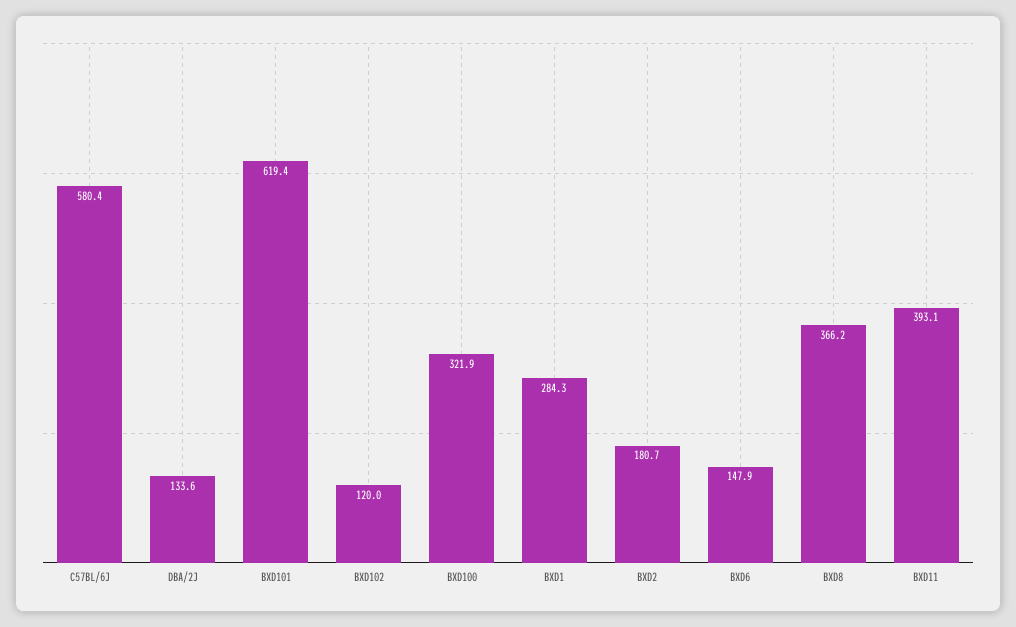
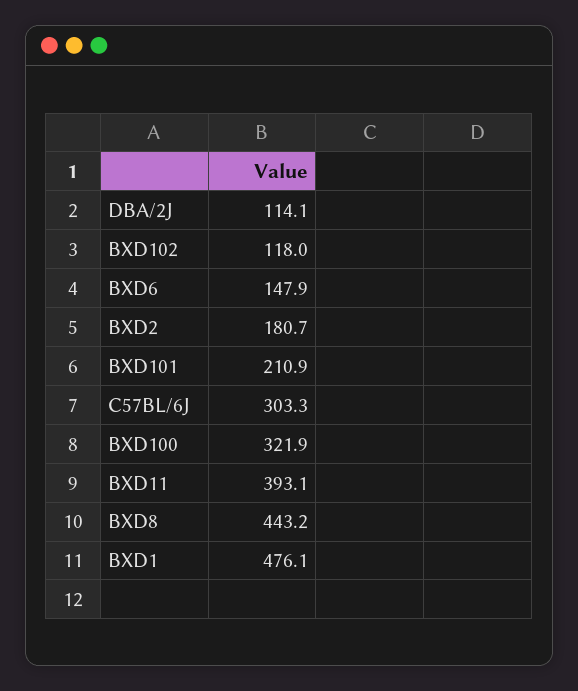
  {
-   "C57BL/6J": 580.4,
+   "C57BL/6J": 303.3,
-   "DBA/2J": 133.6,
+   "DBA/2J": 114.1,
-   "BXD101": 619.4,
+   "BXD101": 210.9,
-   "BXD102": 120,
+   "BXD102": 118,
    "BXD100": 321.9,
-   "BXD1": 284.3,
+   "BXD1": 476.1,
    "BXD2": 180.7,
    "BXD6": 147.9,
-   "BXD8": 366.2,
+   "BXD8": 443.2,
    "BXD11": 393.1
  }

